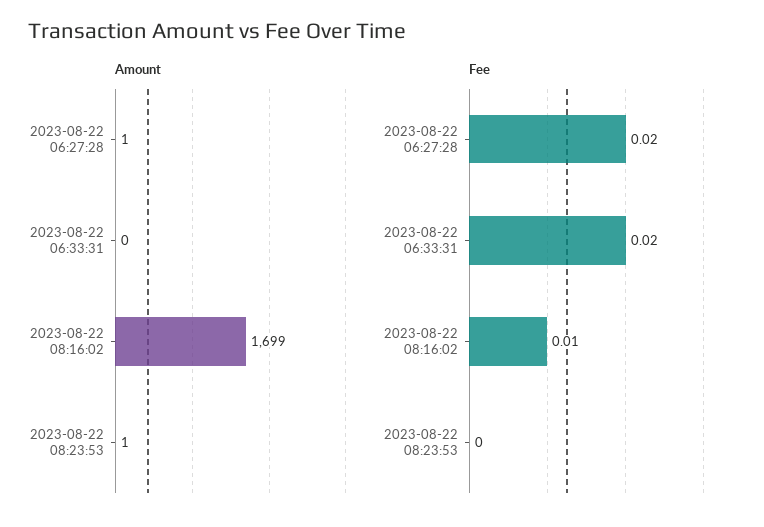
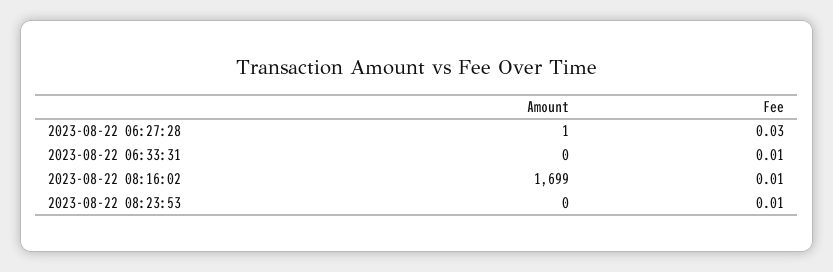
  {
    "Amount": {
      "2023-08-22 06:27:28": 1,
      "2023-08-22 06:33:31": 0,
      "2023-08-22 08:16:02": 1699,
-     "2023-08-22 08:23:53": 1
+     "2023-08-22 08:23:53": 0
    },
    "Fee": {
-     "2023-08-22 06:27:28": 0.02,
+     "2023-08-22 06:27:28": 0.03,
-     "2023-08-22 06:33:31": 0.02,
+     "2023-08-22 06:33:31": 0.01,
      "2023-08-22 08:16:02": 0.01,
-     "2023-08-22 08:23:53": 0
+     "2023-08-22 08:23:53": 0.01
    }
  }

